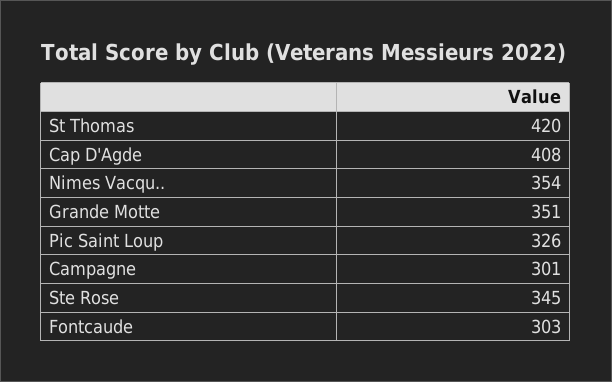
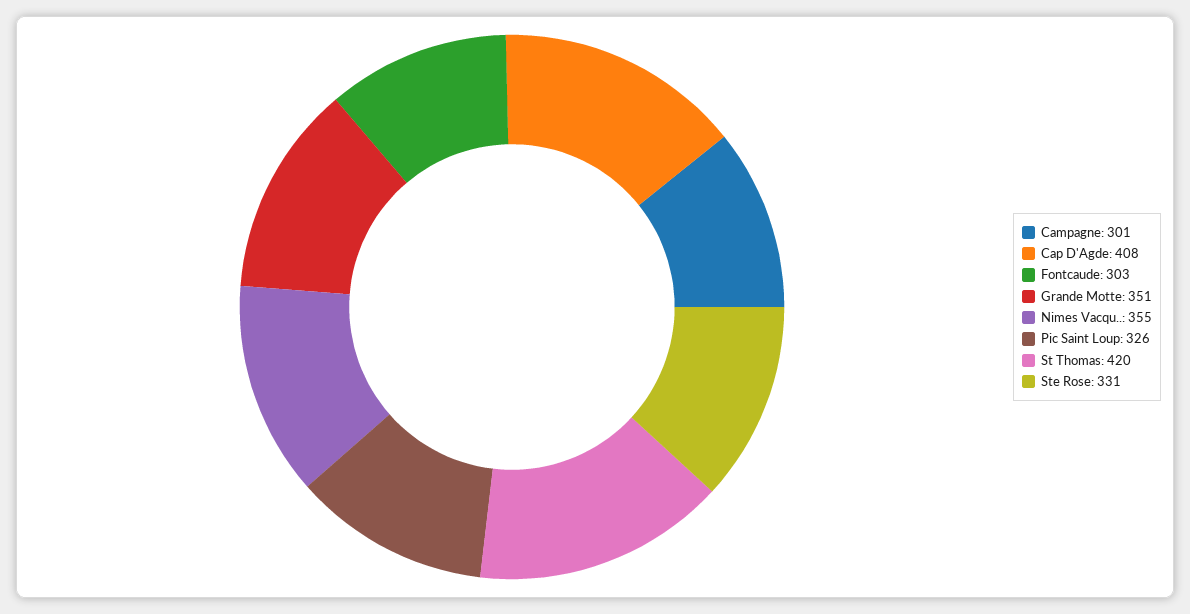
  {
    "St Thomas": 420,
    "Cap D'Agde": 408,
-   "Nimes Vacqu..": 354,
+   "Nimes Vacqu..": 355,
    "Grande Motte": 351,
    "Pic Saint Loup": 326,
    "Campagne": 301,
-   "Ste Rose": 345,
+   "Ste Rose": 331,
    "Fontcaude": 303
  }

